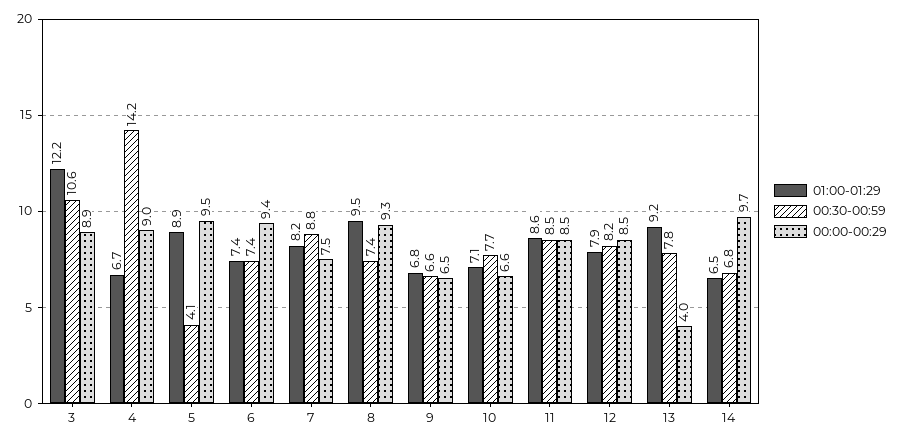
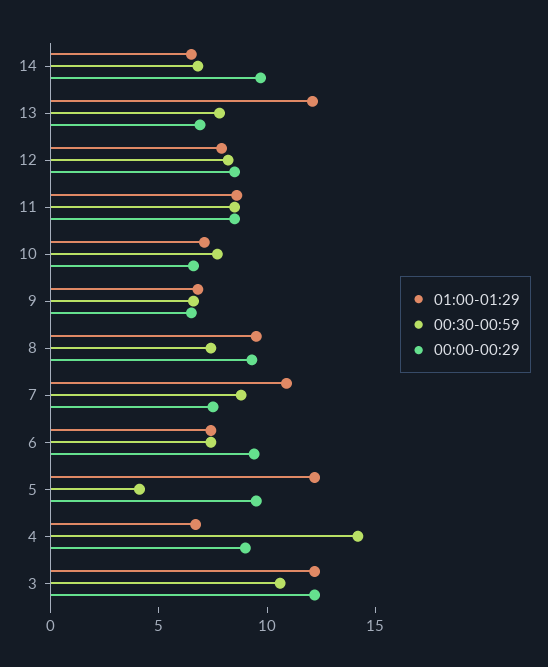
  {
    "01:00-01:29": {
      "3": 12.2,
      "4": 6.7,
-     "5": 8.9,
+     "5": 12,
      "6": 7.4,
-     "7": 8.2,
+     "7": 11,
      "8": 9.5,
      "9": 6.8,
      "10": 7.1,
      "11": 8.6,
      "12": 7.9,
-     "13": 9.2,
+     "13": 12,
      "14": 6.5
    },
    "00:30-00:59": {
      "3": 10.6,
      "4": 14.2,
      "5": 4.1,
      "6": 7.4,
      "7": 8.8,
      "8": 7.4,
      "9": 6.6,
      "10": 7.7,
      "11": 8.5,
      "12": 8.2,
      "13": 7.8,
      "14": 6.8
    },
    "00:00-00:29": {
-     "3": 8.9,
+     "3": 12,
      "4": 9,
      "5": 9.5,
      "6": 9.4,
      "7": 7.5,
      "8": 9.3,
      "9": 6.5,
      "10": 6.6,
      "11": 8.5,
      "12": 8.5,
-     "13": 4,
+     "13": 7,
      "14": 9.7
    }
  }

